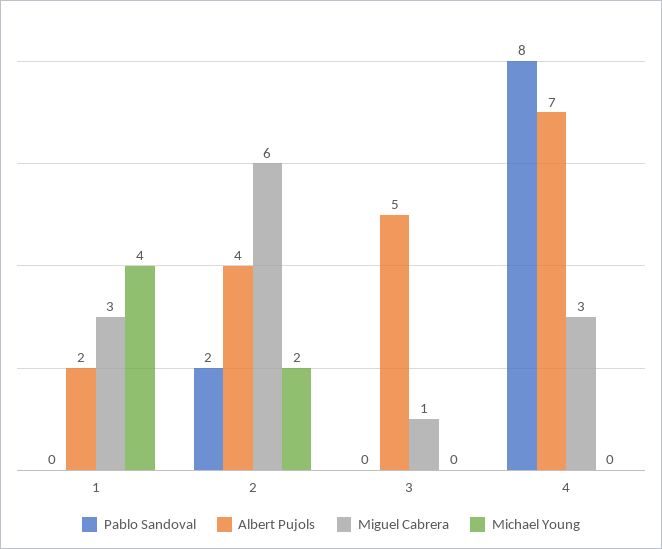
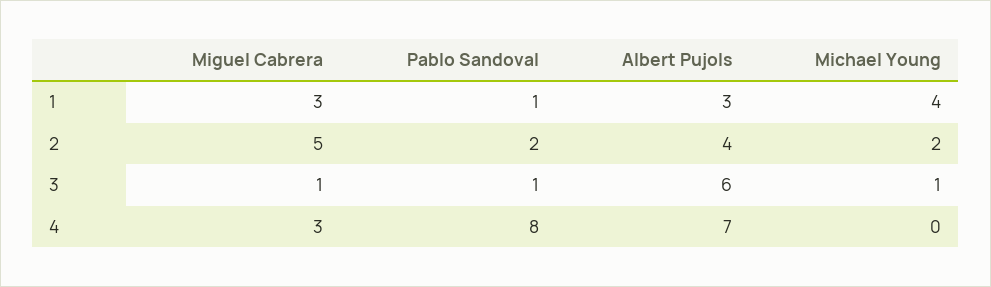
  {
    "Pablo Sandoval": {
-     "1": 0,
+     "1": 1,
      "2": 2,
-     "3": 0,
+     "3": 1,
      "4": 8
    },
    "Albert Pujols": {
-     "1": 2,
+     "1": 3,
      "2": 4,
-     "3": 5,
+     "3": 6,
      "4": 7
    },
    "Miguel Cabrera": {
      "1": 3,
-     "2": 6,
+     "2": 5,
      "3": 1,
      "4": 3
    },
    "Michael Young": {
      "1": 4,
      "2": 2,
-     "3": 0,
+     "3": 1,
      "4": 0
    }
  }

